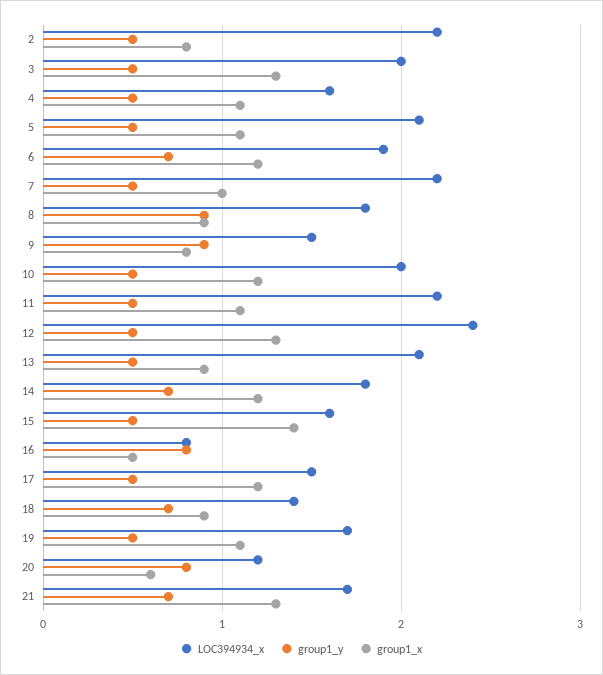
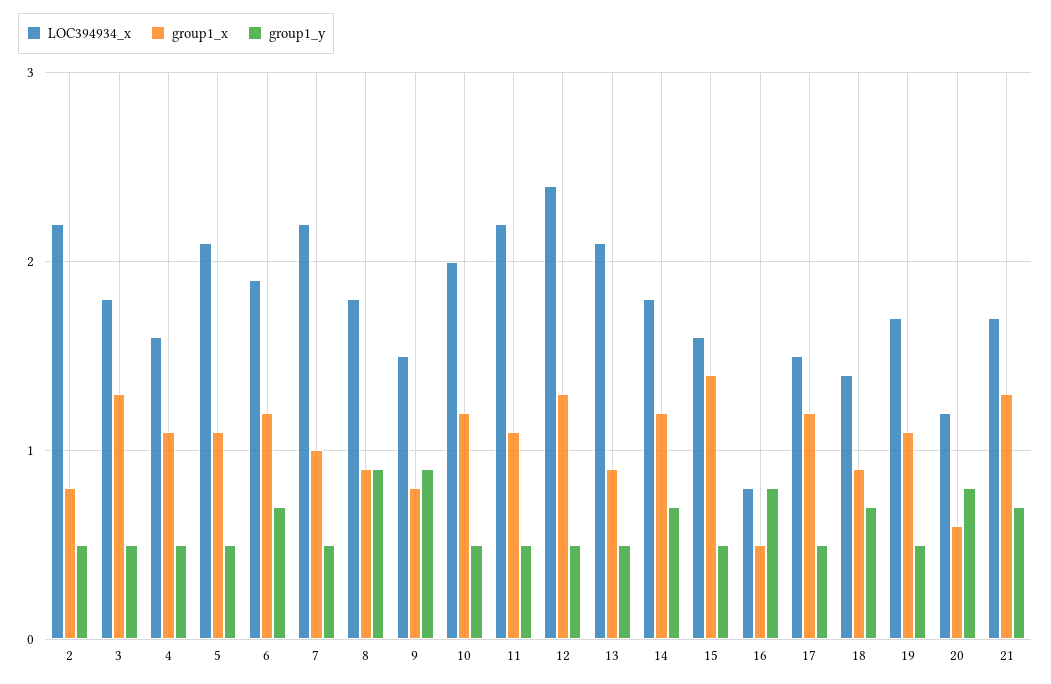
  {
    "LOC394934_x": {
      "2": 2.2,
-     "3": 2,
+     "3": 1.8,
      "4": 1.6,
      "5": 2.1,
      "6": 1.9,
      "7": 2.2,
      "8": 1.8,
      "9": 1.5,
      "10": 2,
      "11": 2.2,
      "12": 2.4,
      "13": 2.1,
      "14": 1.8,
      "15": 1.6,
      "16": 0.8,
      "17": 1.5,
      "18": 1.4,
      "19": 1.7,
      "20": 1.2,
      "21": 1.7
    },
    "group1_y": {
      "2": 0.5,
      "3": 0.5,
      "4": 0.5,
      "5": 0.5,
      "6": 0.7,
      "7": 0.5,
      "8": 0.9,
      "9": 0.9,
      "10": 0.5,
      "11": 0.5,
      "12": 0.5,
      "13": 0.5,
      "14": 0.7,
      "15": 0.5,
      "16": 0.8,
      "17": 0.5,
      "18": 0.7,
      "19": 0.5,
      "20": 0.8,
      "21": 0.7
    },
    "group1_x": {
      "2": 0.8,
      "3": 1.3,
      "4": 1.1,
      "5": 1.1,
      "6": 1.2,
      "7": 1,
      "8": 0.9,
      "9": 0.8,
      "10": 1.2,
      "11": 1.1,
      "12": 1.3,
      "13": 0.9,
      "14": 1.2,
      "15": 1.4,
      "16": 0.5,
      "17": 1.2,
      "18": 0.9,
      "19": 1.1,
      "20": 0.6,
      "21": 1.3
    }
  }

